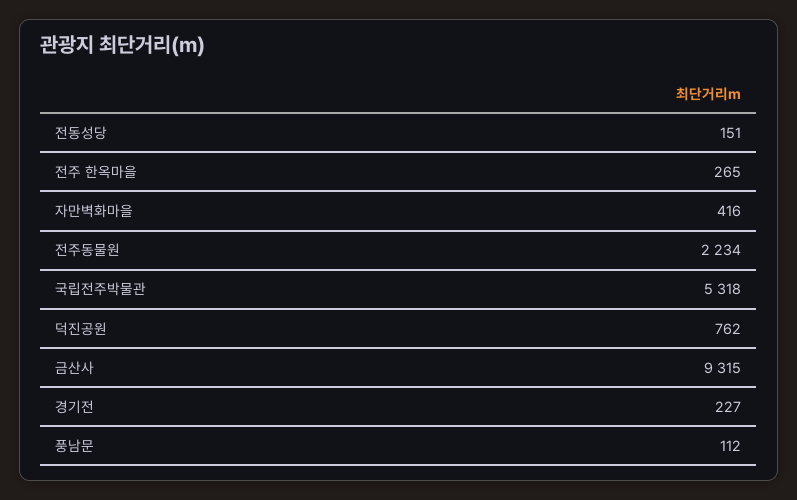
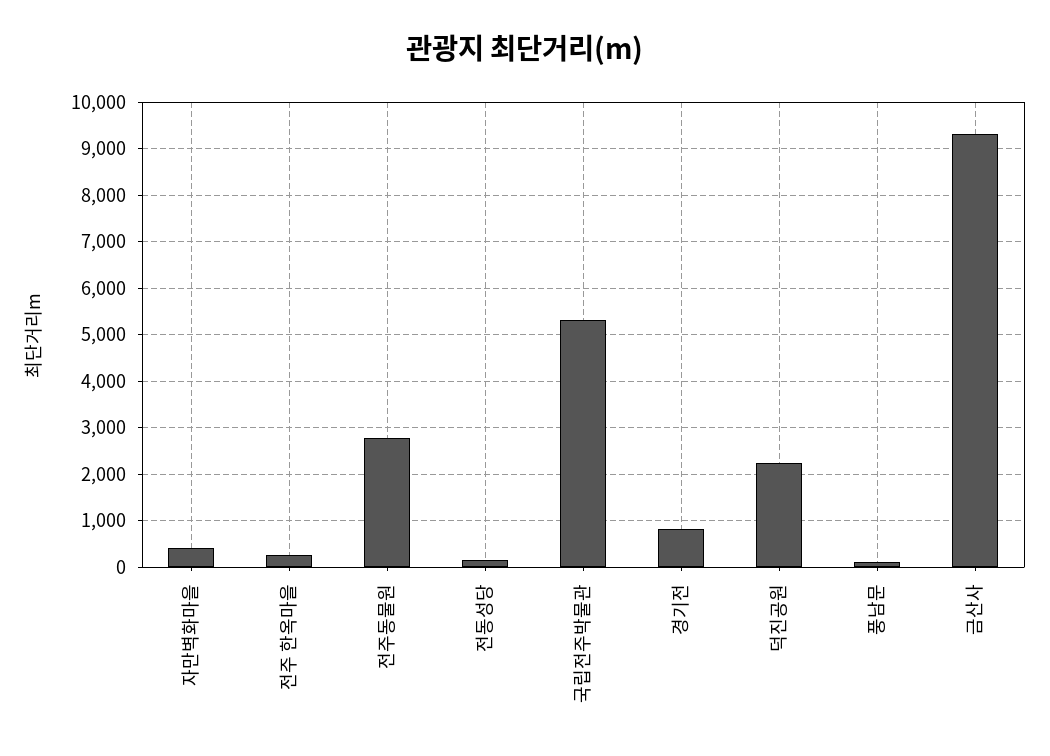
  {
    "전동성당": 151,
    "전주 한옥마을": 265,
    "자만벽화마을": 416,
-   "전주동물원": 2234,
+   "전주동물원": 2800,
    "국립전주박물관": 5318,
-   "덕진공원": 762,
+   "덕진공원": 2200,
    "금산사": 9315,
-   "경기전": 227,
+   "경기전": 800,
    "풍남문": 112
  }

